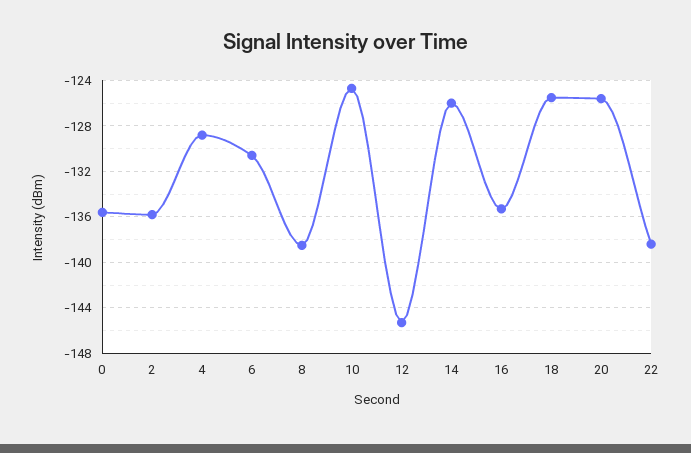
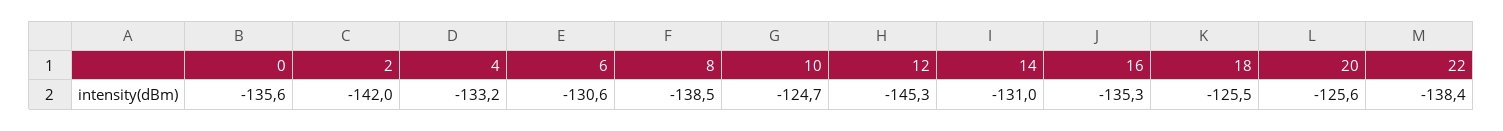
  {
    "0": -135.6,
-   "2": -136,
+   "2": -142,
-   "4": -129,
+   "4": -133.2,
    "6": -130.6,
    "8": -138.5,
    "10": -124.7,
    "12": -145.3,
-   "14": -126,
+   "14": -131,
    "16": -135.3,
    "18": -125.5,
    "20": -125.6,
    "22": -138.4
  }

